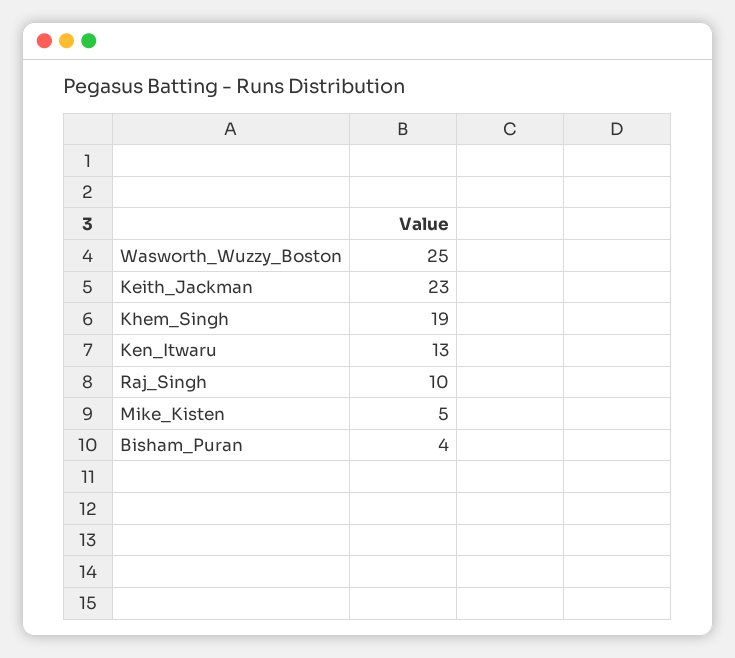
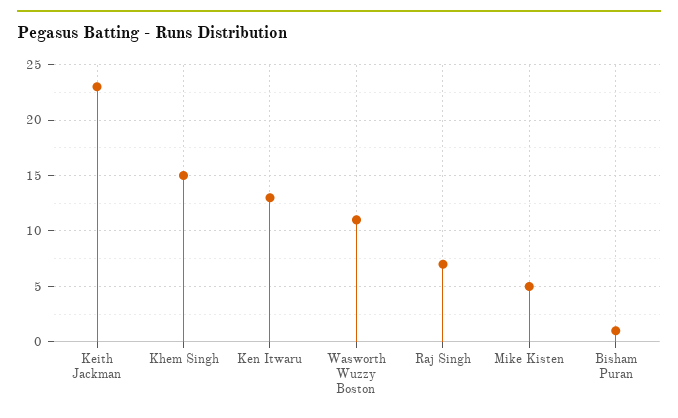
  {
-   "Wasworth_Wuzzy_Boston": 25,
+   "Wasworth_Wuzzy_Boston": 11,
    "Keith_Jackman": 23,
-   "Khem_Singh": 19,
+   "Khem_Singh": 15,
    "Ken_Itwaru": 13,
-   "Raj_Singh": 10,
+   "Raj_Singh": 7,
    "Mike_Kisten": 5,
-   "Bisham_Puran": 4
+   "Bisham_Puran": 1
  }

